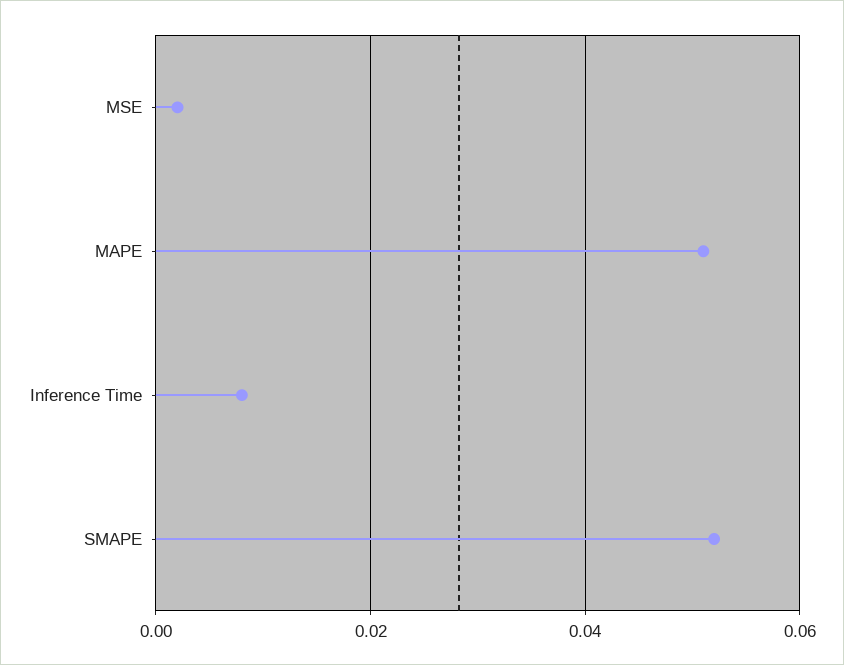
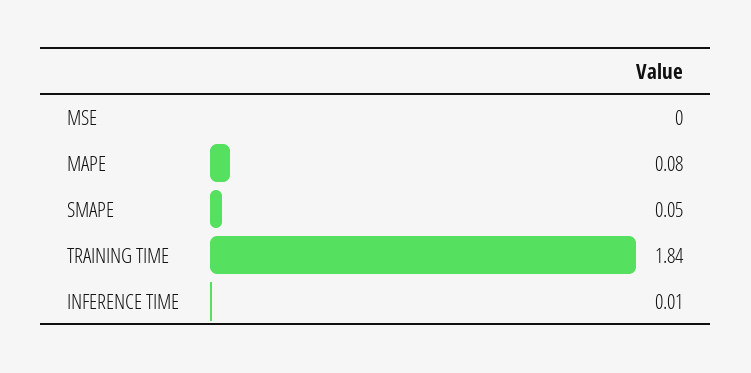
  {
    "MSE": 0,
-   "MAPE": 0.05,
+   "MAPE": 0.08,
    "Inference Time": 0.01,
-   "SMAPE": 0.05
+   "SMAPE": 0.05,
+   "TRAINING TIME": 1.84
  }

